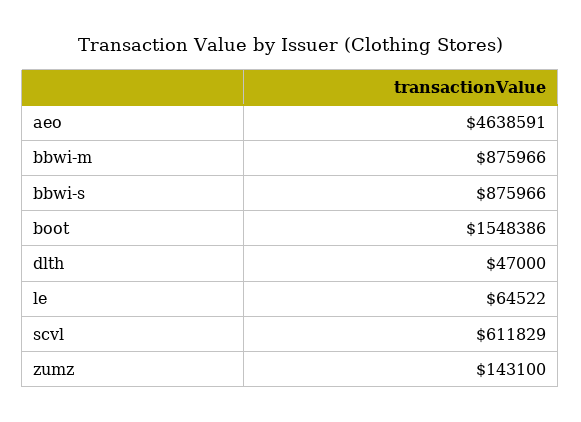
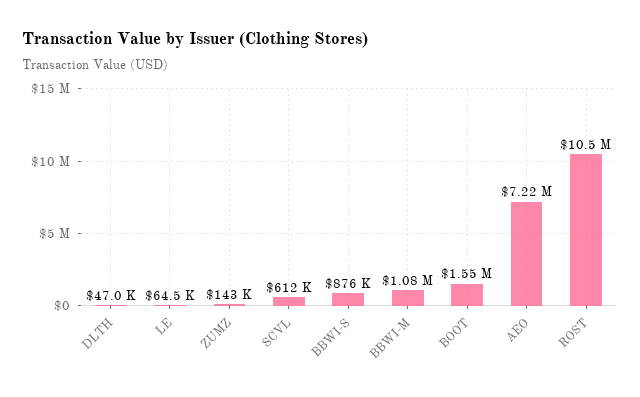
  {
-   "aeo": 4638591,
+   "aeo": 7220000,
-   "bbwi-m": 875966,
+   "bbwi-m": 1080000,
    "bbwi-s": 875966,
    "boot": 1548386,
    "dlth": 47000,
    "le": 64522,
    "scvl": 611829,
-   "zumz": 143100
+   "zumz": 143100,
+   "ROST": 10500000
  }

